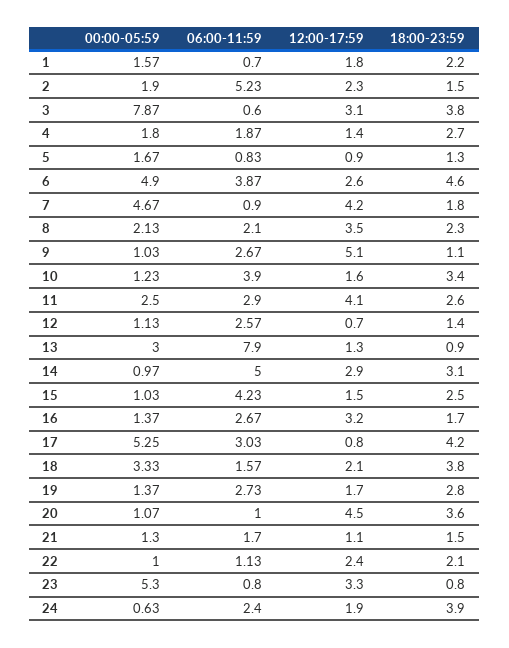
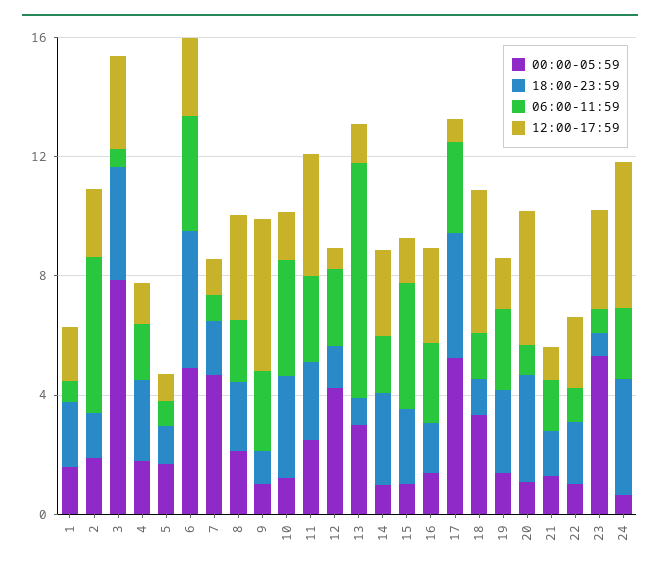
  {
    "00:00-05:59": {
      "1": 1.57,
      "2": 1.9,
      "3": 7.87,
      "4": 1.8,
      "5": 1.67,
      "6": 4.9,
      "7": 4.67,
      "8": 2.13,
      "9": 1.03,
      "10": 1.23,
      "11": 2.5,
-     "12": 1.13,
+     "12": 4,
      "13": 3,
      "14": 0.97,
      "15": 1.03,
      "16": 1.37,
      "17": 5.25,
      "18": 3.33,
      "19": 1.37,
      "20": 1.07,
      "21": 1.3,
      "22": 1,
      "23": 5.3,
      "24": 0.63
    },
    "06:00-11:59": {
      "1": 0.7,
      "2": 5.23,
      "3": 0.6,
      "4": 1.87,
      "5": 0.83,
      "6": 3.87,
      "7": 0.9,
      "8": 2.1,
      "9": 2.67,
      "10": 3.9,
      "11": 2.9,
      "12": 2.57,
      "13": 7.9,
-     "14": 5,
+     "14": 2,
      "15": 4.23,
      "16": 2.67,
      "17": 3.03,
      "18": 1.57,
      "19": 2.73,
      "20": 1,
      "21": 1.7,
      "22": 1.13,
      "23": 0.8,
      "24": 2.4
    },
    "12:00-17:59": {
      "1": 1.8,
      "2": 2.3,
      "3": 3.1,
      "4": 1.4,
      "5": 0.9,
      "6": 2.6,
-     "7": 4.2,
+     "7": 1,
      "8": 3.5,
      "9": 5.1,
      "10": 1.6,
      "11": 4.1,
      "12": 0.7,
      "13": 1.3,
      "14": 2.9,
      "15": 1.5,
      "16": 3.2,
      "17": 0.8,
-     "18": 2.1,
+     "18": 5,
      "19": 1.7,
      "20": 4.5,
      "21": 1.1,
      "22": 2.4,
      "23": 3.3,
-     "24": 1.9
+     "24": 5
    },
    "18:00-23:59": {
      "1": 2.2,
      "2": 1.5,
      "3": 3.8,
      "4": 2.7,
      "5": 1.3,
      "6": 4.6,
      "7": 1.8,
      "8": 2.3,
      "9": 1.1,
      "10": 3.4,
      "11": 2.6,
      "12": 1.4,
      "13": 0.9,
      "14": 3.1,
      "15": 2.5,
      "16": 1.7,
      "17": 4.2,
-     "18": 3.8,
+     "18": 1,
      "19": 2.8,
      "20": 3.6,
      "21": 1.5,
      "22": 2.1,
      "23": 0.8,
      "24": 3.9
    }
  }

